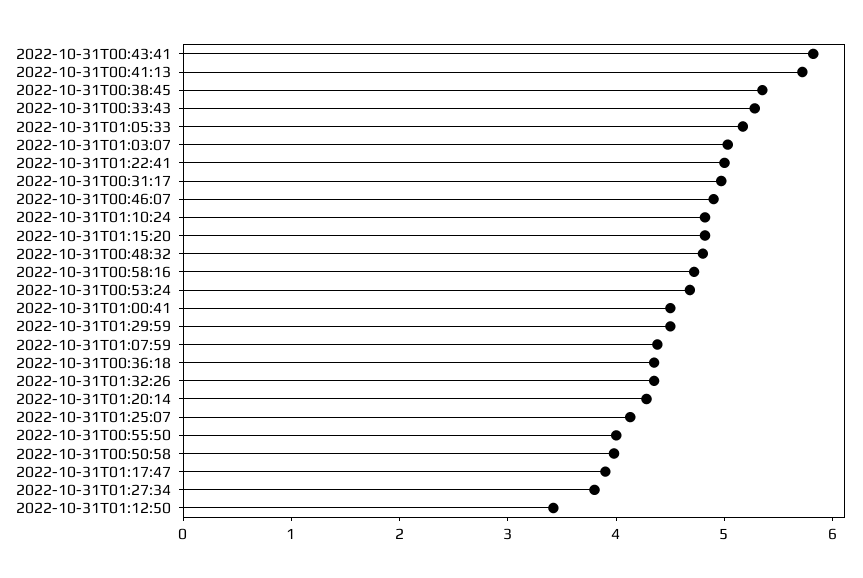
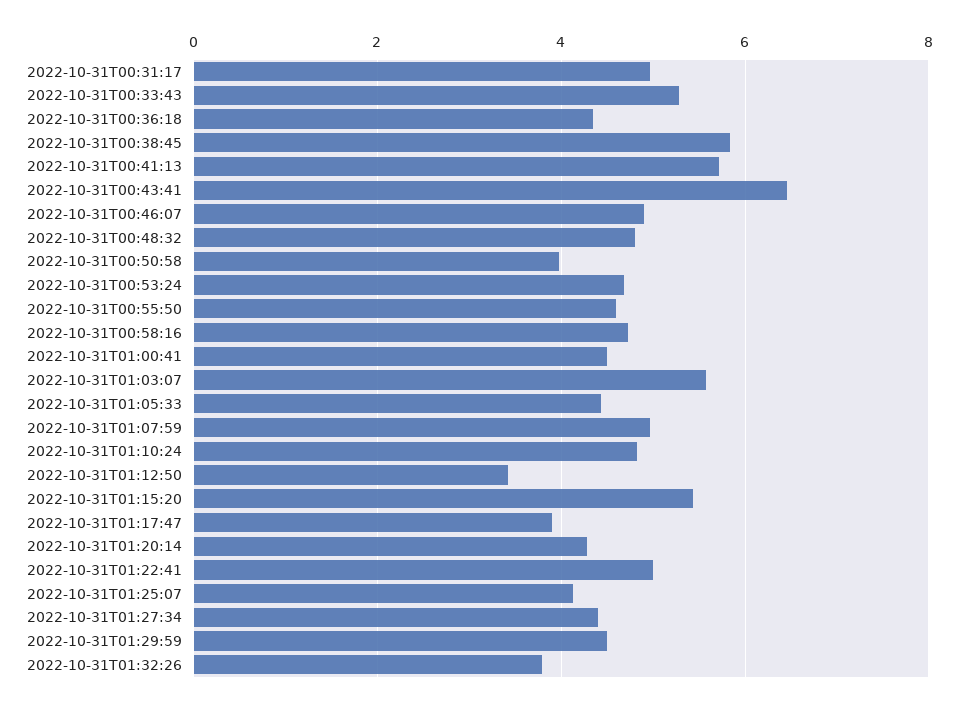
  {
-   "2022-10-31T00:43:41": 5.8,
+   "2022-10-31T00:43:41": 6.4,
    "2022-10-31T00:41:13": 5.8,
-   "2022-10-31T00:38:45": 5.4,
+   "2022-10-31T00:38:45": 5.8,
    "2022-10-31T00:33:43": 5.2,
-   "2022-10-31T01:05:33": 5.2,
+   "2022-10-31T01:05:33": 4.4,
-   "2022-10-31T01:03:07": 5,
+   "2022-10-31T01:03:07": 5.6,
    "2022-10-31T01:22:41": 5,
    "2022-10-31T00:31:17": 5,
    "2022-10-31T00:46:07": 5,
    "2022-10-31T01:10:24": 4.8,
-   "2022-10-31T01:15:20": 4.8,
+   "2022-10-31T01:15:20": 5.4,
    "2022-10-31T00:48:32": 4.8,
    "2022-10-31T00:58:16": 4.8,
    "2022-10-31T00:53:24": 4.6,
    "2022-10-31T01:00:41": 4.6,
    "2022-10-31T01:29:59": 4.6,
-   "2022-10-31T01:07:59": 4.4,
+   "2022-10-31T01:07:59": 5,
    "2022-10-31T00:36:18": 4.4,
-   "2022-10-31T01:32:26": 4.4,
+   "2022-10-31T01:32:26": 3.8,
    "2022-10-31T01:20:14": 4.2,
    "2022-10-31T01:25:07": 4.2,
-   "2022-10-31T00:55:50": 4,
+   "2022-10-31T00:55:50": 4.6,
    "2022-10-31T00:50:58": 4,
    "2022-10-31T01:17:47": 4,
-   "2022-10-31T01:27:34": 3.8,
+   "2022-10-31T01:27:34": 4.4,
    "2022-10-31T01:12:50": 3.4
  }

